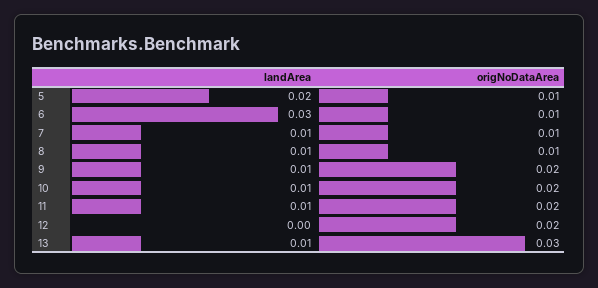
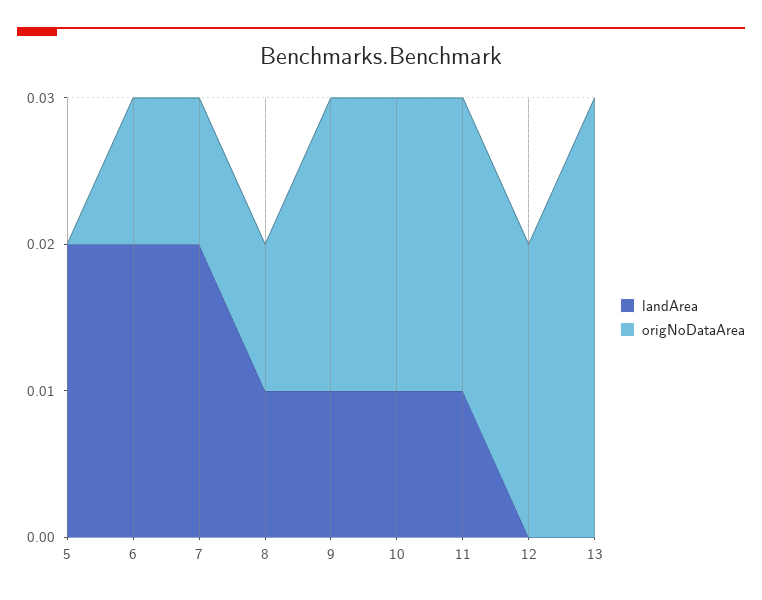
  {
    "landArea": {
      "5": 0.02,
-     "6": 0.03,
+     "6": 0.02,
-     "7": 0.01,
+     "7": 0.02,
      "8": 0.01,
      "9": 0.01,
      "10": 0.01,
      "11": 0.01,
      "12": 0,
-     "13": 0.01
+     "13": 0
    },
    "origNoDataArea": {
-     "5": 0.01,
+     "5": 0,
      "6": 0.01,
      "7": 0.01,
      "8": 0.01,
      "9": 0.02,
      "10": 0.02,
      "11": 0.02,
      "12": 0.02,
      "13": 0.03
    }
  }

